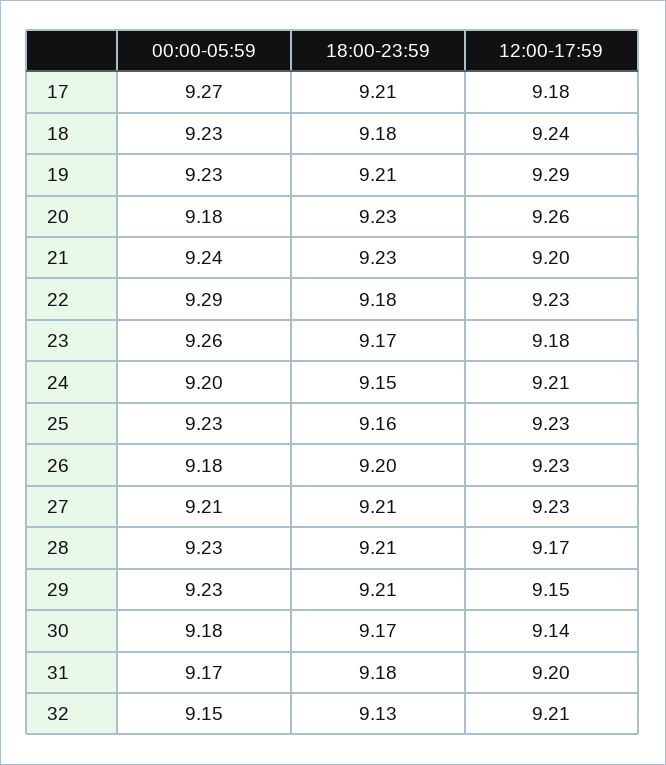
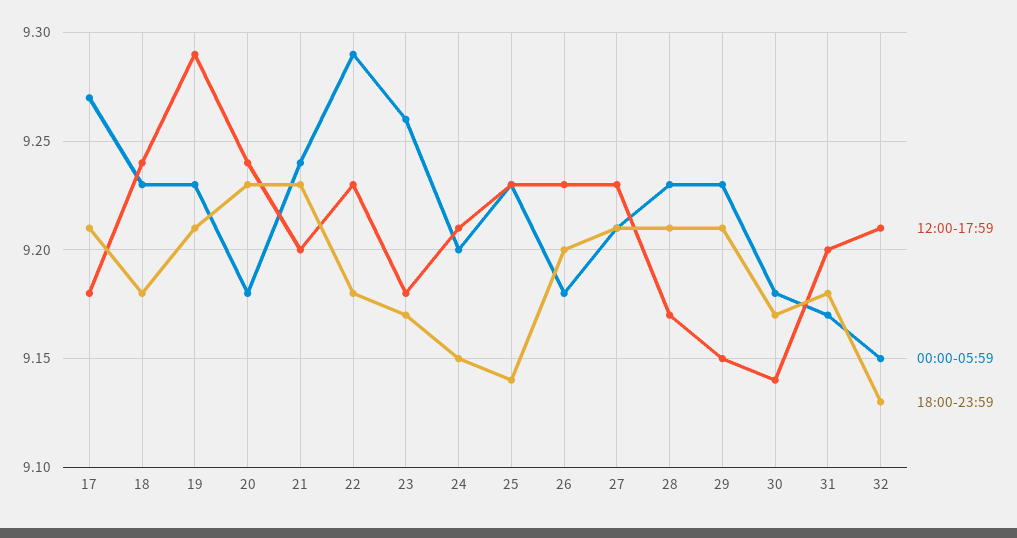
  {
    "00:00-05:59": {
      "17": 9.27,
      "18": 9.23,
      "19": 9.23,
      "20": 9.18,
      "21": 9.24,
      "22": 9.29,
      "23": 9.26,
      "24": 9.2,
      "25": 9.23,
      "26": 9.18,
      "27": 9.21,
      "28": 9.23,
      "29": 9.23,
      "30": 9.18,
      "31": 9.17,
      "32": 9.15
    },
    "18:00-23:59": {
      "17": 9.21,
      "18": 9.18,
      "19": 9.21,
      "20": 9.23,
      "21": 9.23,
      "22": 9.18,
      "23": 9.17,
      "24": 9.15,
-     "25": 9.16,
+     "25": 9.14,
      "26": 9.2,
      "27": 9.21,
      "28": 9.21,
      "29": 9.21,
      "30": 9.17,
      "31": 9.18,
      "32": 9.13
    },
    "12:00-17:59": {
      "17": 9.18,
      "18": 9.24,
      "19": 9.29,
-     "20": 9.26,
+     "20": 9.24,
      "21": 9.2,
      "22": 9.23,
      "23": 9.18,
      "24": 9.21,
      "25": 9.23,
      "26": 9.23,
      "27": 9.23,
      "28": 9.17,
      "29": 9.15,
      "30": 9.14,
      "31": 9.2,
      "32": 9.21
    }
  }

